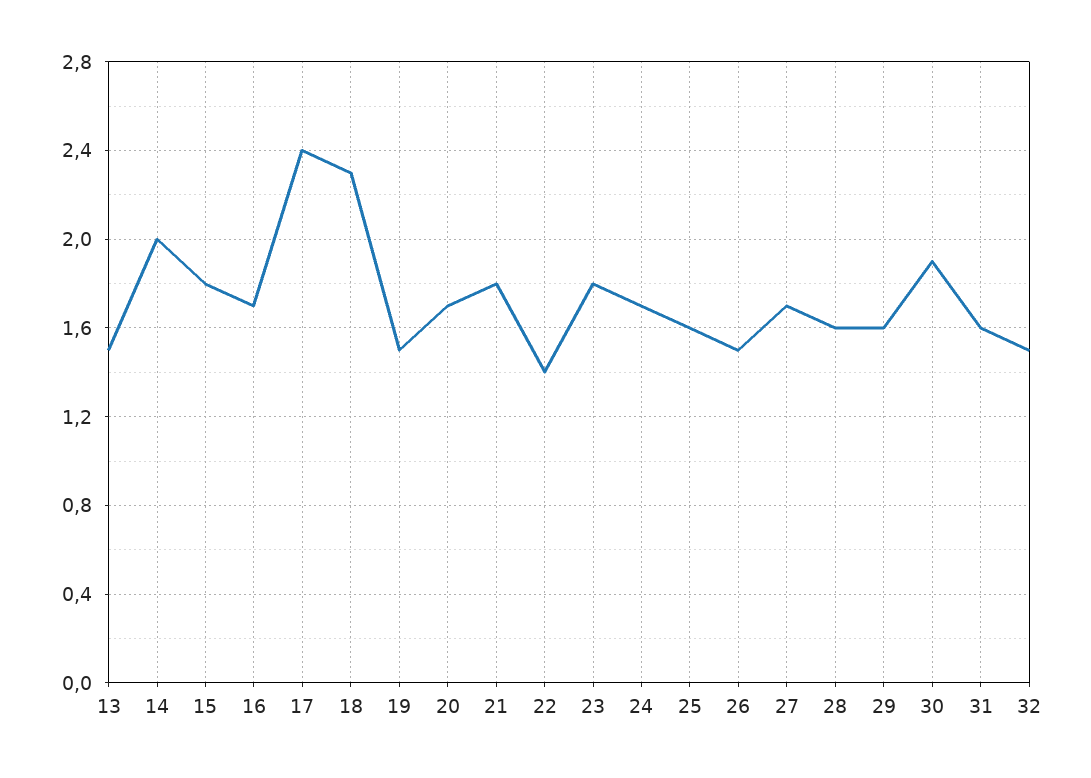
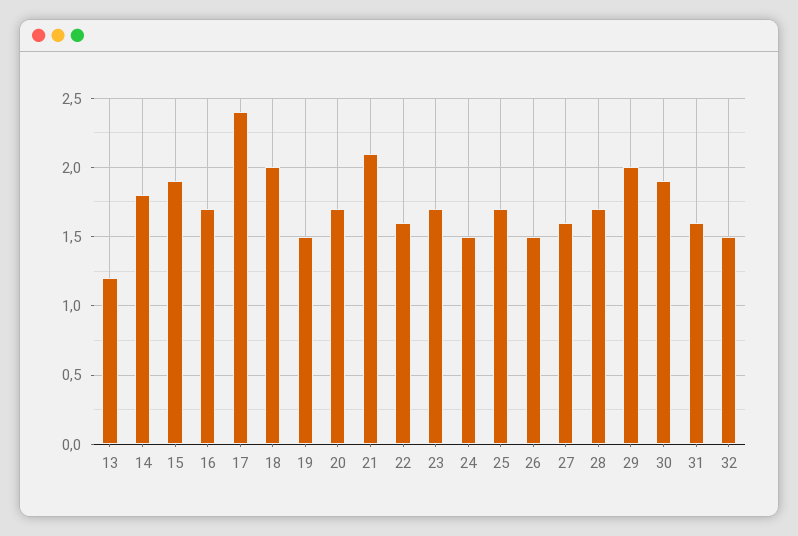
  {
-   "13": 1.5,
+   "13": 1.2,
-   "14": 2,
+   "14": 1.8,
-   "15": 1.8,
+   "15": 1.9,
    "16": 1.7,
    "17": 2.4,
-   "18": 2.3,
+   "18": 2,
    "19": 1.5,
    "20": 1.7,
-   "21": 1.8,
+   "21": 2.1,
-   "22": 1.4,
+   "22": 1.6,
-   "23": 1.8,
+   "23": 1.7,
-   "24": 1.7,
+   "24": 1.5,
-   "25": 1.6,
+   "25": 1.7,
    "26": 1.5,
-   "27": 1.7,
+   "27": 1.6,
-   "28": 1.6,
+   "28": 1.7,
-   "29": 1.6,
+   "29": 2,
    "30": 1.9,
    "31": 1.6,
    "32": 1.5
  }

